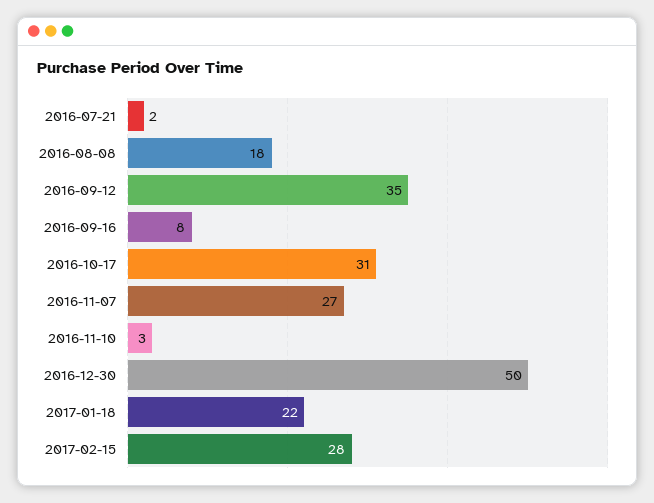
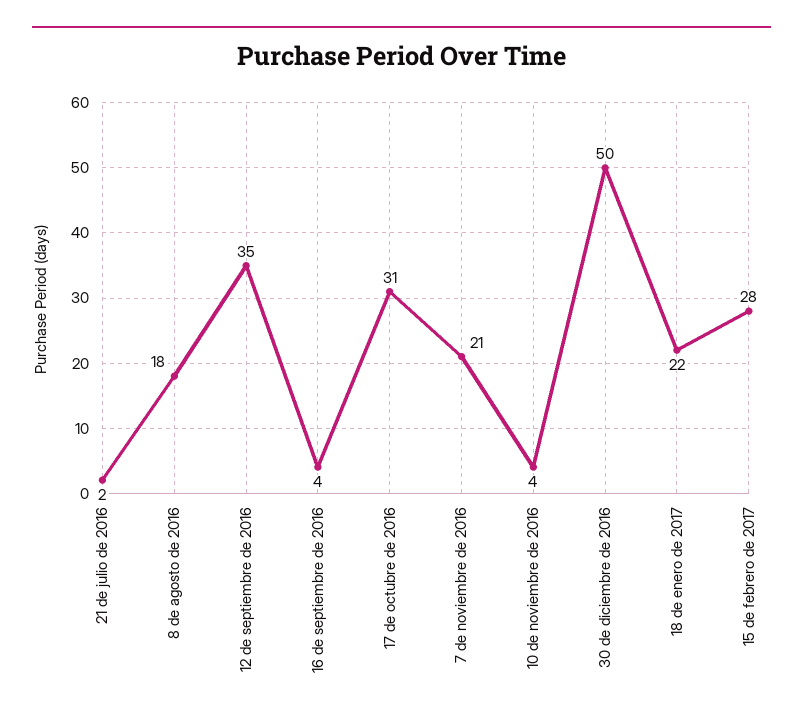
  {
    "2016-07-21": 2,
    "2016-08-08": 18,
    "2016-09-12": 35,
-   "2016-09-16": 8,
+   "2016-09-16": 4,
    "2016-10-17": 31,
-   "2016-11-07": 27,
+   "2016-11-07": 21,
-   "2016-11-10": 3,
+   "2016-11-10": 4,
    "2016-12-30": 50,
    "2017-01-18": 22,
    "2017-02-15": 28
  }

